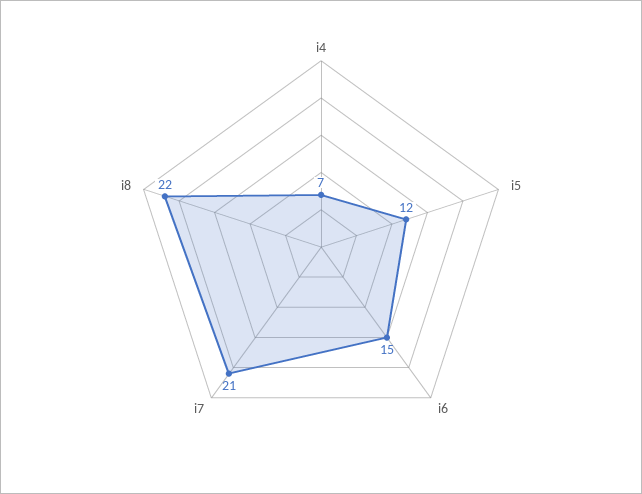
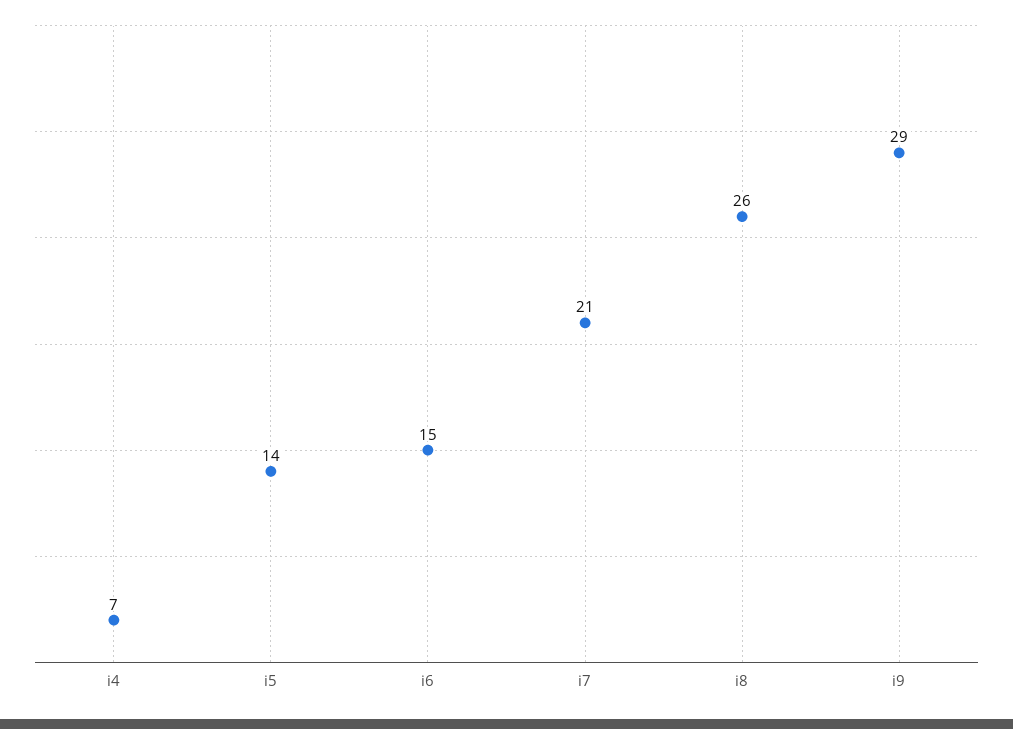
  {
    "i4": 7,
-   "i5": 12,
+   "i5": 14,
    "i6": 15,
    "i7": 21,
-   "i8": 22
+   "i8": 26,
+   "i9": 29
  }

